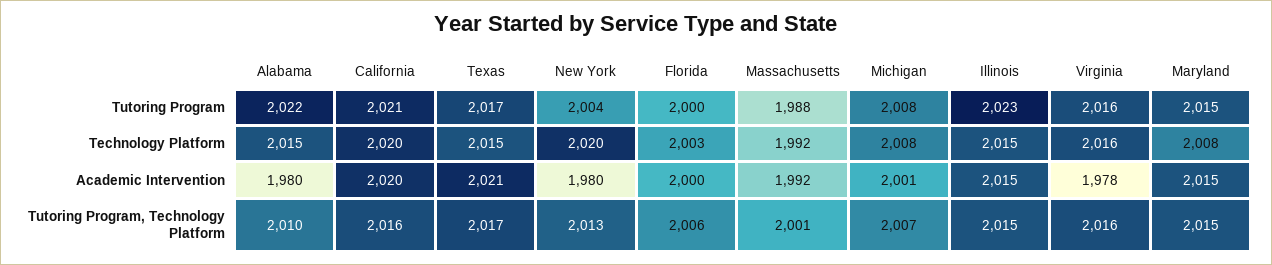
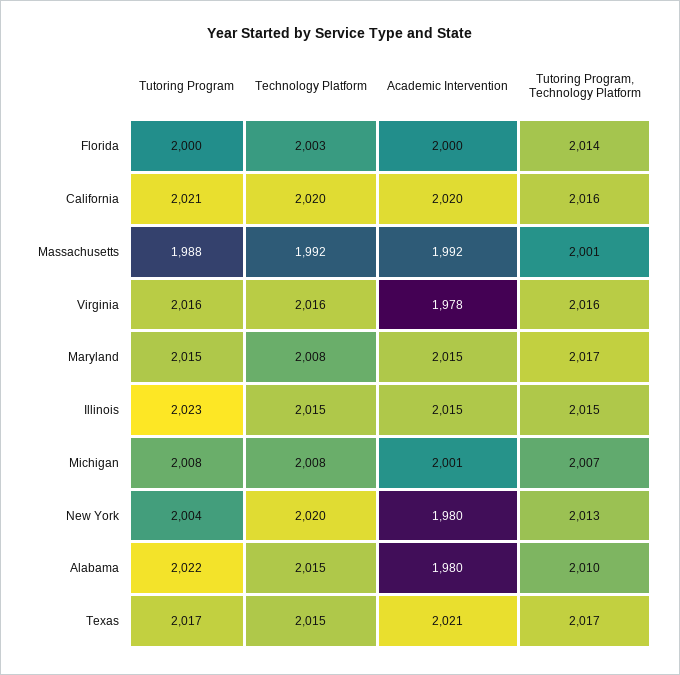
  {
    "Alabama": {
      "Tutoring Program": 2022,
      "Technology Platform": 2015,
      "Academic Intervention": 1980,
      "Tutoring Program, Technology Platform": 2010
    },
    "California": {
      "Tutoring Program": 2021,
      "Technology Platform": 2020,
      "Academic Intervention": 2020,
      "Tutoring Program, Technology Platform": 2016
    },
    "Texas": {
      "Tutoring Program": 2017,
      "Technology Platform": 2015,
      "Academic Intervention": 2021,
      "Tutoring Program, Technology Platform": 2017
    },
    "New York": {
      "Tutoring Program": 2004,
      "Technology Platform": 2020,
      "Academic Intervention": 1980,
      "Tutoring Program, Technology Platform": 2013
    },
    "Florida": {
      "Tutoring Program": 2000,
      "Technology Platform": 2003,
      "Academic Intervention": 2000,
-     "Tutoring Program, Technology Platform": 2006
+     "Tutoring Program, Technology Platform": 2014
    },
    "Massachusetts": {
      "Tutoring Program": 1988,
      "Technology Platform": 1992,
      "Academic Intervention": 1992,
      "Tutoring Program, Technology Platform": 2001
    },
    "Michigan": {
      "Tutoring Program": 2008,
      "Technology Platform": 2008,
      "Academic Intervention": 2001,
      "Tutoring Program, Technology Platform": 2007
    },
    "Illinois": {
      "Tutoring Program": 2023,
      "Technology Platform": 2015,
      "Academic Intervention": 2015,
      "Tutoring Program, Technology Platform": 2015
    },
    "Virginia": {
      "Tutoring Program": 2016,
      "Technology Platform": 2016,
      "Academic Intervention": 1978,
      "Tutoring Program, Technology Platform": 2016
    },
    "Maryland": {
      "Tutoring Program": 2015,
      "Technology Platform": 2008,
      "Academic Intervention": 2015,
-     "Tutoring Program, Technology Platform": 2015
+     "Tutoring Program, Technology Platform": 2017
    }
  }

